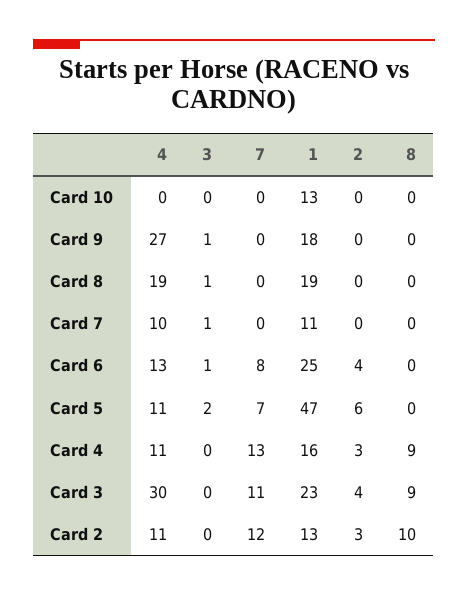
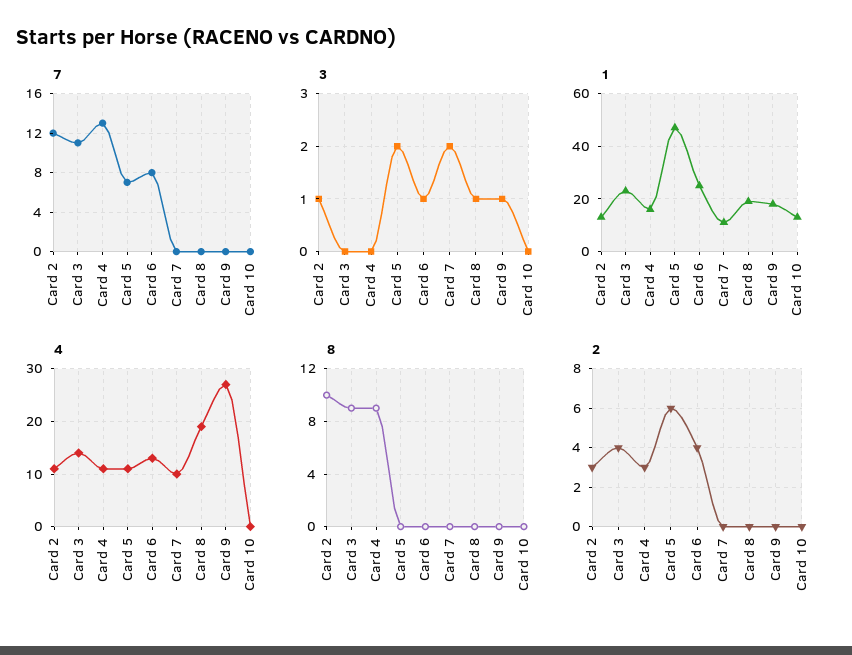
  {
    "4": {
      "Card 10": 0,
      "Card 9": 27,
      "Card 8": 19,
      "Card 7": 10,
      "Card 6": 13,
      "Card 5": 11,
      "Card 4": 11,
-     "Card 3": 30,
+     "Card 3": 15,
      "Card 2": 11
    },
    "3": {
      "Card 10": 0,
      "Card 9": 1,
      "Card 8": 1,
-     "Card 7": 1,
+     "Card 7": 2,
      "Card 6": 1,
      "Card 5": 2,
      "Card 4": 0,
      "Card 3": 0,
-     "Card 2": 0
+     "Card 2": 1
    },
    "7": {
      "Card 10": 0,
      "Card 9": 0,
      "Card 8": 0,
      "Card 7": 0,
      "Card 6": 8,
      "Card 5": 7,
      "Card 4": 13,
      "Card 3": 11,
      "Card 2": 12
    },
    "1": {
      "Card 10": 13,
      "Card 9": 18,
      "Card 8": 19,
      "Card 7": 11,
      "Card 6": 25,
      "Card 5": 47,
      "Card 4": 16,
      "Card 3": 23,
      "Card 2": 13
    },
    "2": {
      "Card 10": 0,
      "Card 9": 0,
      "Card 8": 0,
      "Card 7": 0,
      "Card 6": 4,
      "Card 5": 6,
      "Card 4": 3,
      "Card 3": 4,
      "Card 2": 3
    },
    "8": {
      "Card 10": 0,
      "Card 9": 0,
      "Card 8": 0,
      "Card 7": 0,
      "Card 6": 0,
      "Card 5": 0,
      "Card 4": 9,
      "Card 3": 9,
      "Card 2": 10
    }
  }

